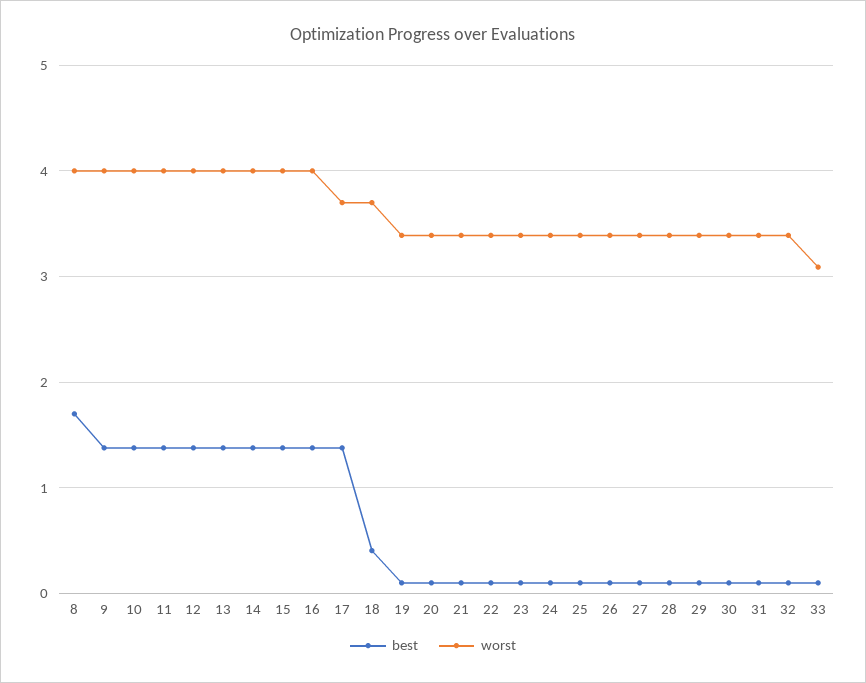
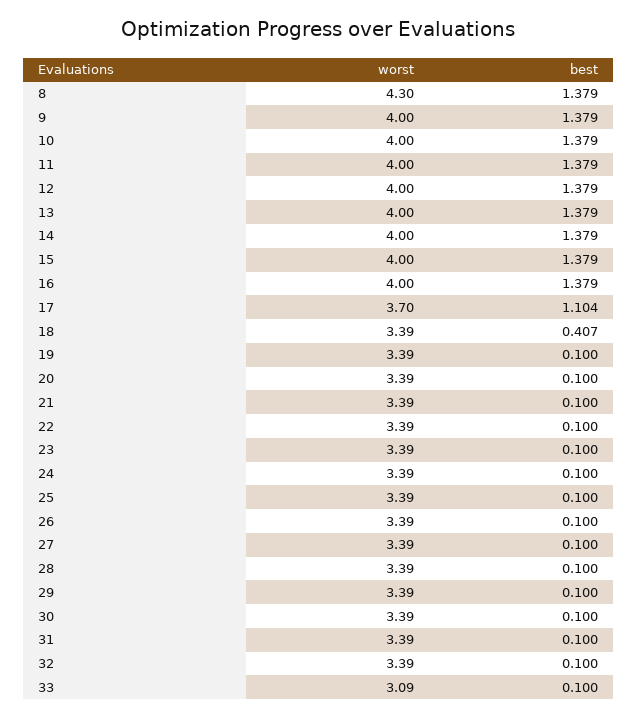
  {
    "best": {
-     "8": 1.7,
+     "8": 1.379,
      "9": 1.379,
      "10": 1.379,
      "11": 1.379,
      "12": 1.379,
      "13": 1.379,
      "14": 1.379,
      "15": 1.379,
      "16": 1.379,
-     "17": 1.4,
+     "17": 1.104,
      "18": 0.407,
      "19": 0.1,
      "20": 0.1,
      "21": 0.1,
      "22": 0.1,
      "23": 0.1,
      "24": 0.1,
      "25": 0.1,
      "26": 0.1,
      "27": 0.1,
      "28": 0.1,
      "29": 0.1,
      "30": 0.1,
      "31": 0.1,
      "32": 0.1,
      "33": 0.1
    },
    "worst": {
-     "8": 4,
+     "8": 4.3,
      "9": 4,
      "10": 4,
      "11": 4,
      "12": 4,
      "13": 4,
      "14": 4,
      "15": 4,
      "16": 4,
      "17": 3.7,
-     "18": 3.7,
+     "18": 3.39,
      "19": 3.39,
      "20": 3.39,
      "21": 3.39,
      "22": 3.39,
      "23": 3.39,
      "24": 3.39,
      "25": 3.39,
      "26": 3.39,
      "27": 3.39,
      "28": 3.39,
      "29": 3.39,
      "30": 3.39,
      "31": 3.39,
      "32": 3.39,
      "33": 3.09
    }
  }

